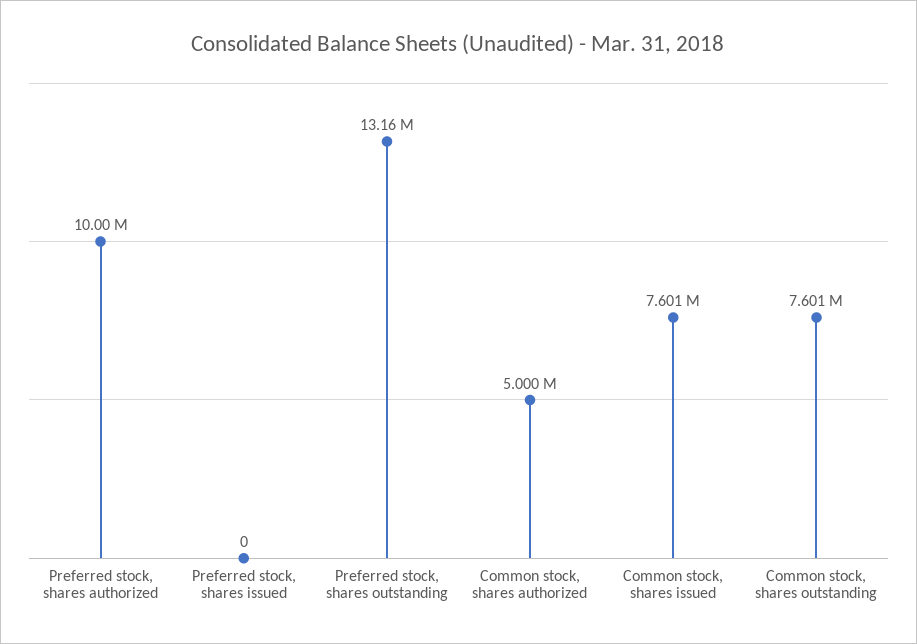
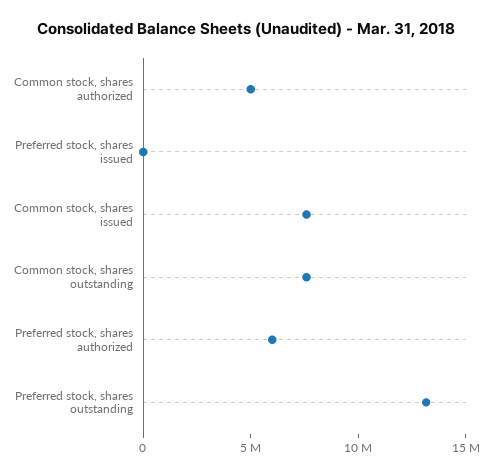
  {
-   "Preferred stock, shares authorized": 10000000,
+   "Preferred stock, shares authorized": 6000000,
    "Preferred stock, shares issued": 0,
    "Preferred stock, shares outstanding": 13160000,
    "Common stock, shares authorized": 5000000,
    "Common stock, shares issued": 7601000,
    "Common stock, shares outstanding": 7601000
  }

